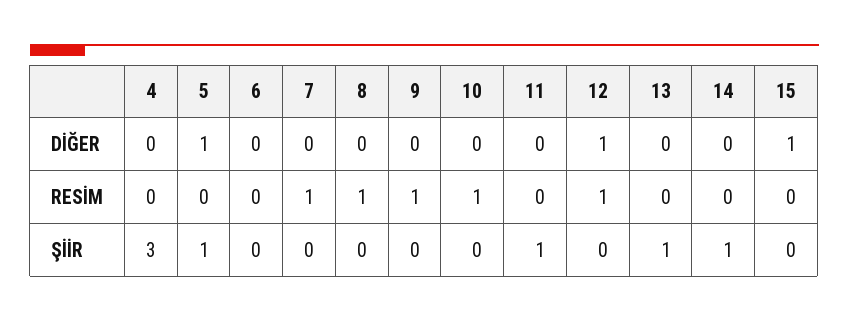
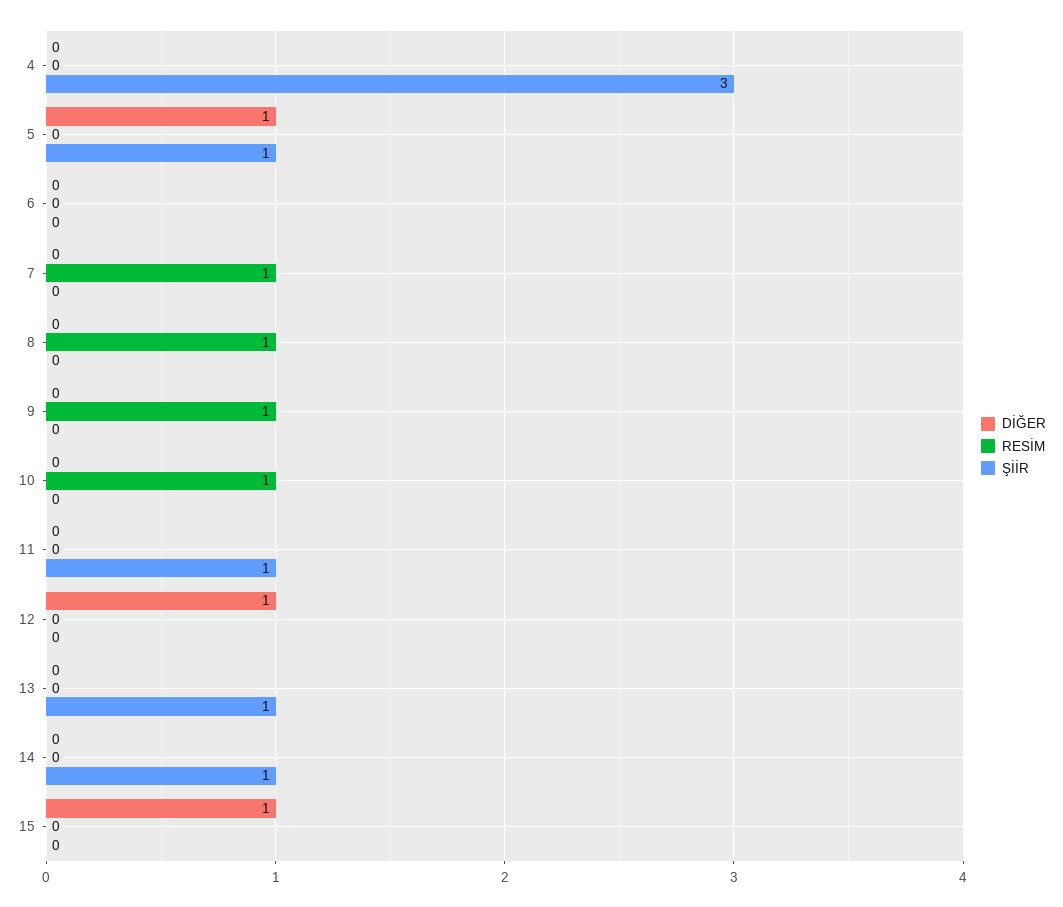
  {
    "DİĞER": {
      "4": 0,
      "5": 1,
      "6": 0,
      "7": 0,
      "8": 0,
      "9": 0,
      "10": 0,
      "11": 0,
      "12": 1,
      "13": 0,
      "14": 0,
      "15": 1
    },
    "RESİM": {
      "4": 0,
      "5": 0,
      "6": 0,
      "7": 1,
      "8": 1,
      "9": 1,
      "10": 1,
      "11": 0,
-     "12": 1,
+     "12": 0,
      "13": 0,
      "14": 0,
      "15": 0
    },
    "ŞİİR": {
      "4": 3,
      "5": 1,
      "6": 0,
      "7": 0,
      "8": 0,
      "9": 0,
      "10": 0,
      "11": 1,
      "12": 0,
      "13": 1,
      "14": 1,
      "15": 0
    }
  }

